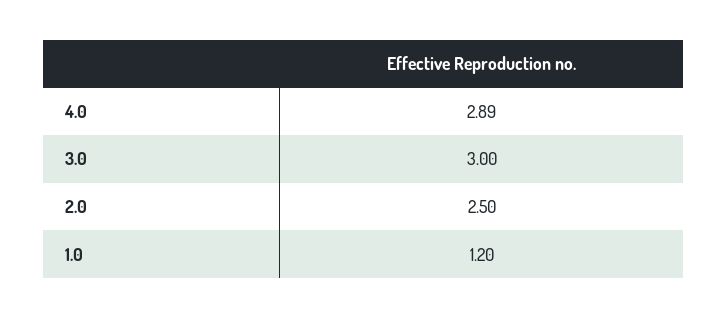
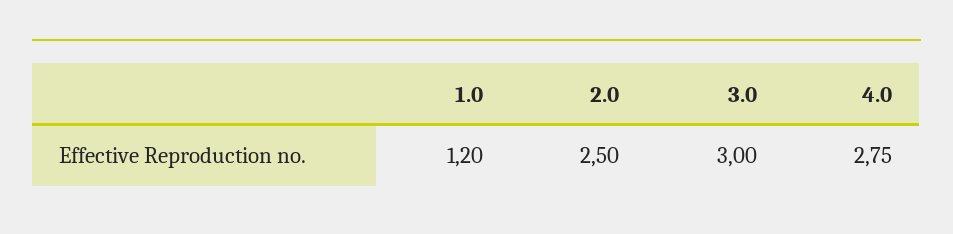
  {
-   "4.0": 2.89,
+   "4.0": 2.75,
    "3.0": 3,
    "2.0": 2.5,
    "1.0": 1.2
  }

